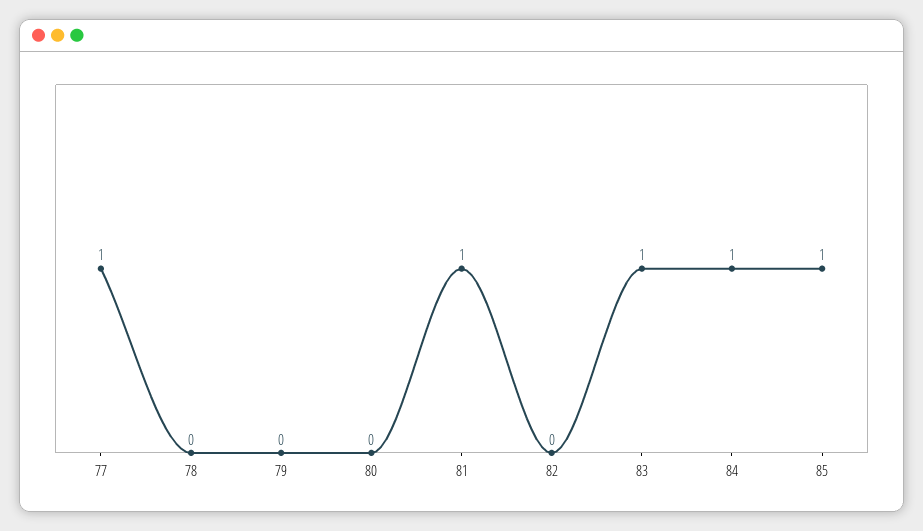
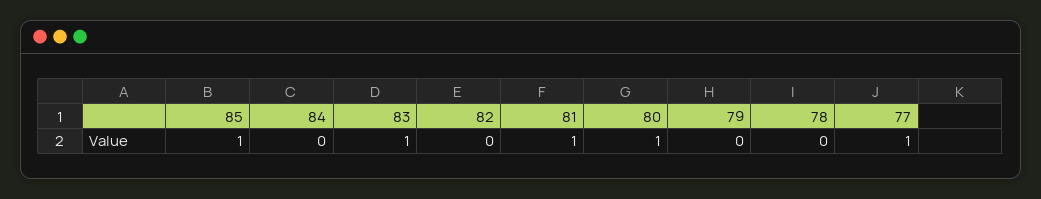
  {
    "77": 1,
    "78": 0,
    "79": 0,
-   "80": 0,
+   "80": 1,
    "81": 1,
    "82": 0,
    "83": 1,
-   "84": 1,
+   "84": 0,
    "85": 1
  }

